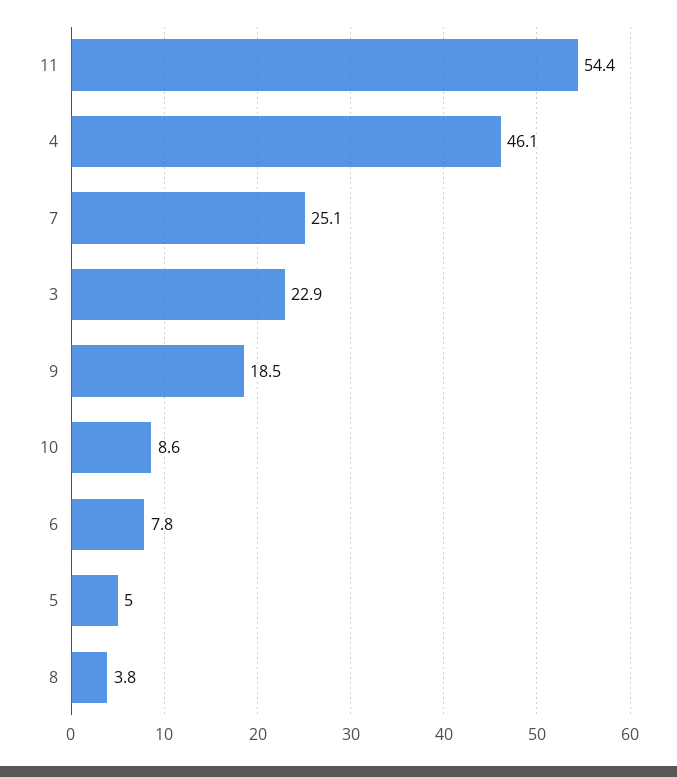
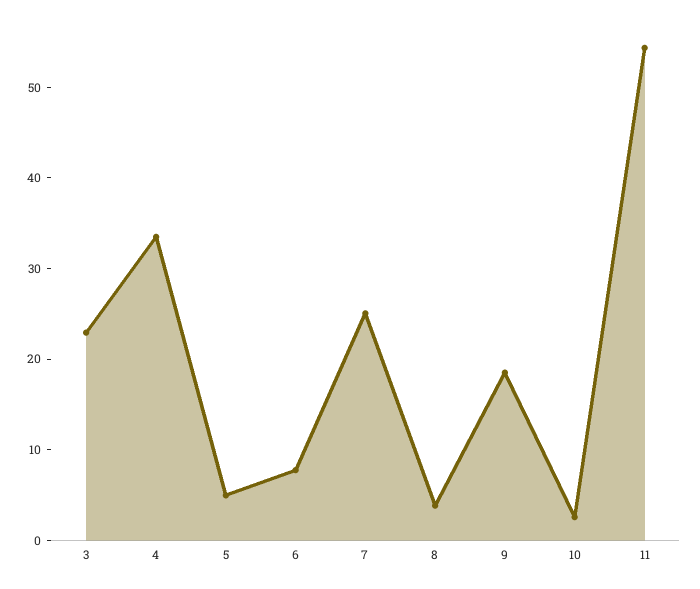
  {
    "11": 54.4,
-   "4": 46.1,
+   "4": 34,
    "7": 25.1,
    "3": 22.9,
    "9": 18.5,
-   "10": 8.6,
+   "10": 2,
    "6": 7.8,
    "5": 5,
    "8": 3.8
  }

